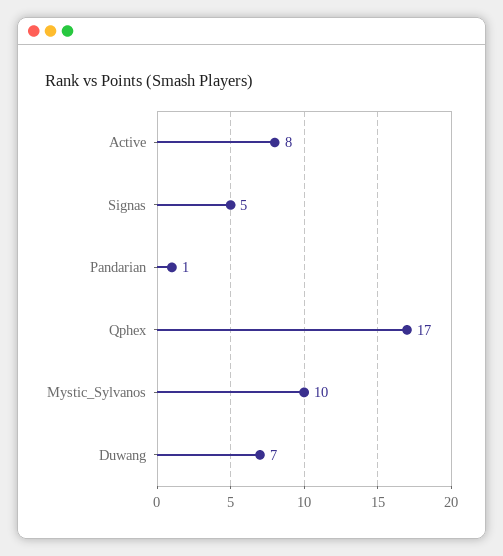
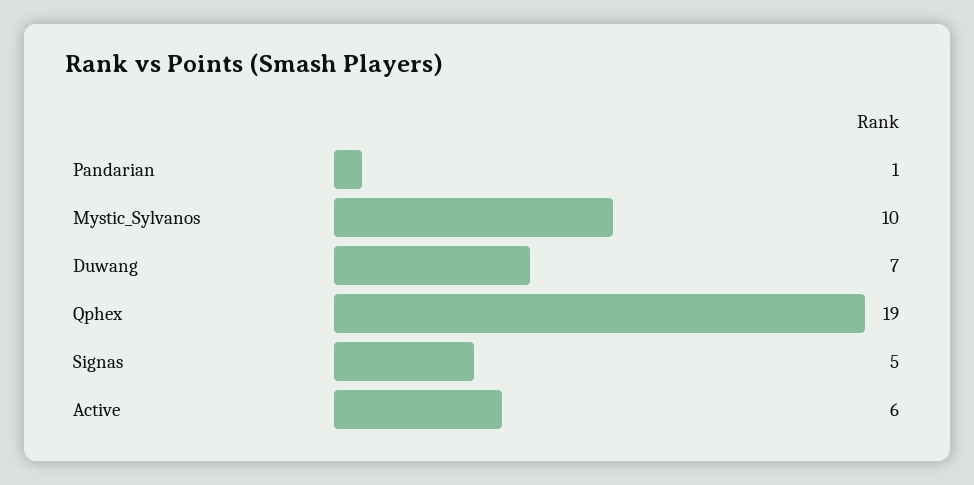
  {
-   "Active": 8,
+   "Active": 6,
    "Signas": 5,
    "Pandarian": 1,
-   "Qphex": 17,
+   "Qphex": 19,
    "Mystic_Sylvanos": 10,
    "Duwang": 7
  }

